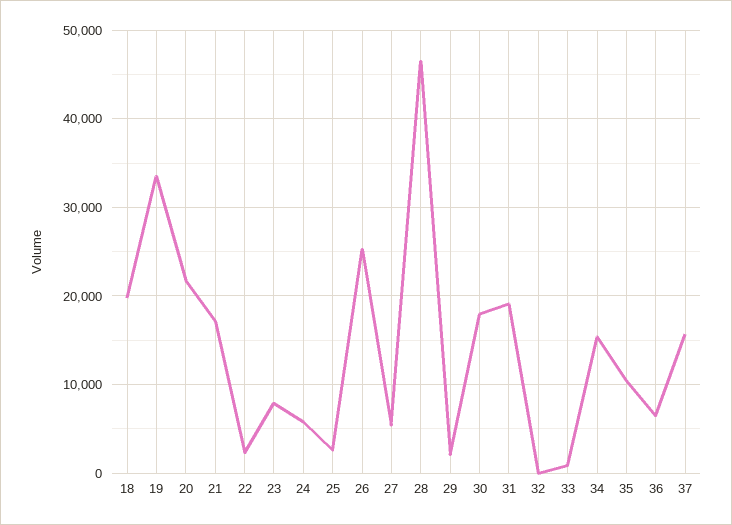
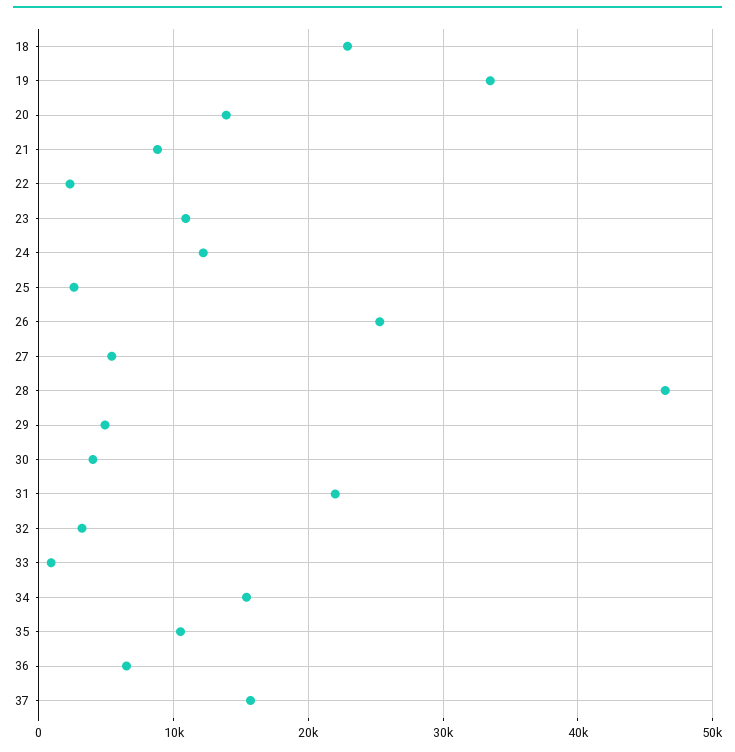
  {
-   "18": 20000,
+   "18": 23000,
    "19": 34000,
-   "20": 22000,
+   "20": 14000,
-   "21": 17000,
+   "21": 9000,
    "22": 2000,
-   "23": 8000,
+   "23": 11000,
-   "24": 6000,
+   "24": 12000,
    "25": 3000,
    "26": 25000,
    "27": 5000,
    "28": 47000,
-   "29": 2000,
+   "29": 5000,
-   "30": 18000,
+   "30": 4000,
-   "31": 19000,
+   "31": 22000,
-   "32": 0,
+   "32": 3000,
    "33": 1000,
    "34": 15000,
    "35": 11000,
    "36": 7000,
    "37": 16000
  }

